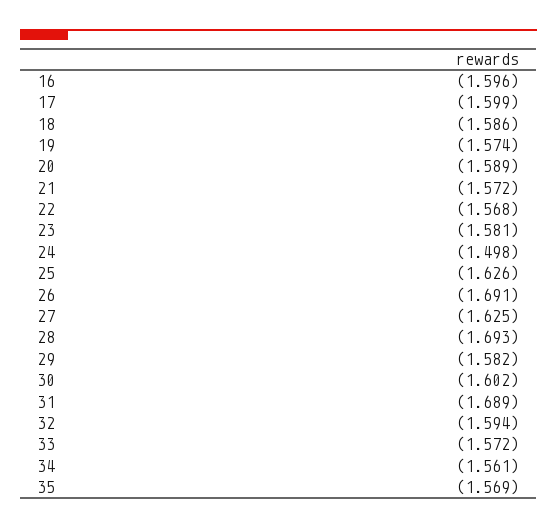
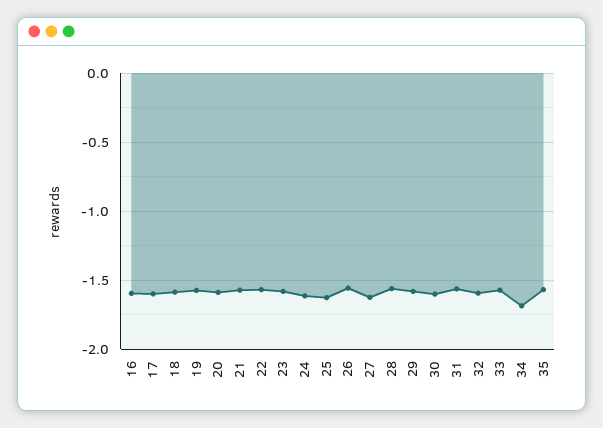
  {
    "16": -1.596,
    "17": -1.599,
    "18": -1.586,
    "19": -1.574,
    "20": -1.589,
    "21": -1.572,
    "22": -1.568,
    "23": -1.581,
-   "24": -1.498,
+   "24": -1.6,
    "25": -1.626,
-   "26": -1.691,
+   "26": -1.55,
    "27": -1.625,
-   "28": -1.693,
+   "28": -1.55,
    "29": -1.582,
    "30": -1.602,
-   "31": -1.689,
+   "31": -1.55,
    "32": -1.594,
    "33": -1.572,
-   "34": -1.561,
+   "34": -1.7,
    "35": -1.569
  }

